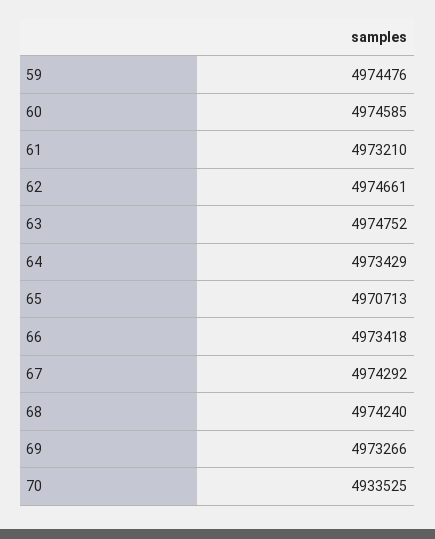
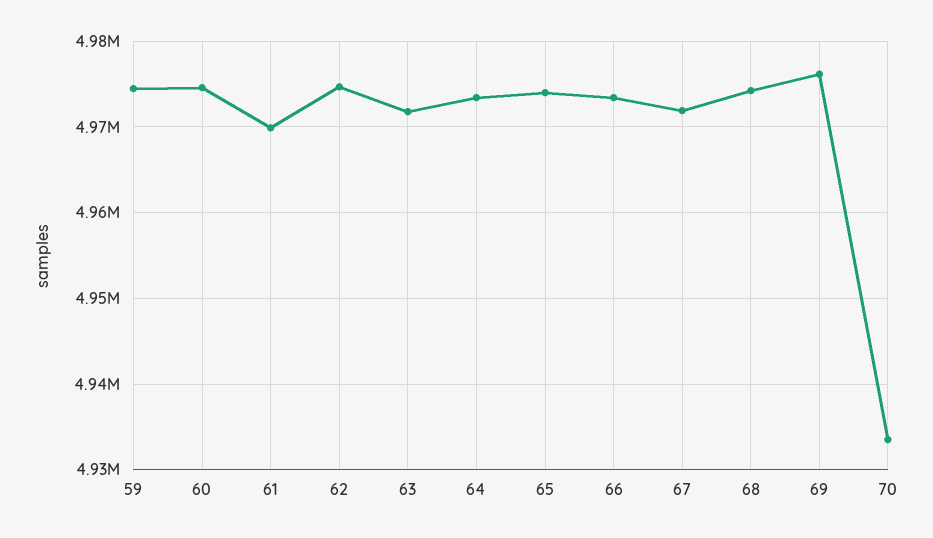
  {
    "59": 4974476,
    "60": 4974585,
-   "61": 4973210,
+   "61": 4970000,
    "62": 4974661,
-   "63": 4974752,
+   "63": 4972000,
    "64": 4973429,
-   "65": 4970713,
+   "65": 4974000,
    "66": 4973418,
-   "67": 4974292,
+   "67": 4972000,
    "68": 4974240,
-   "69": 4973266,
+   "69": 4976000,
    "70": 4933525
  }

